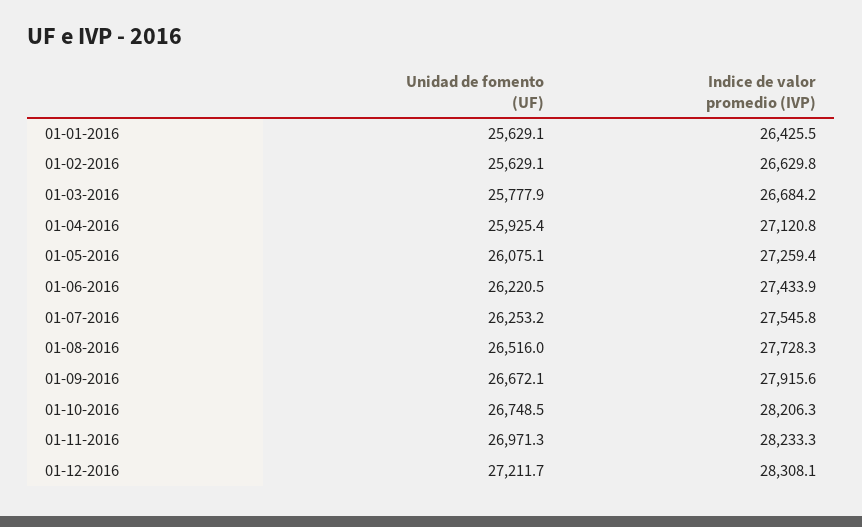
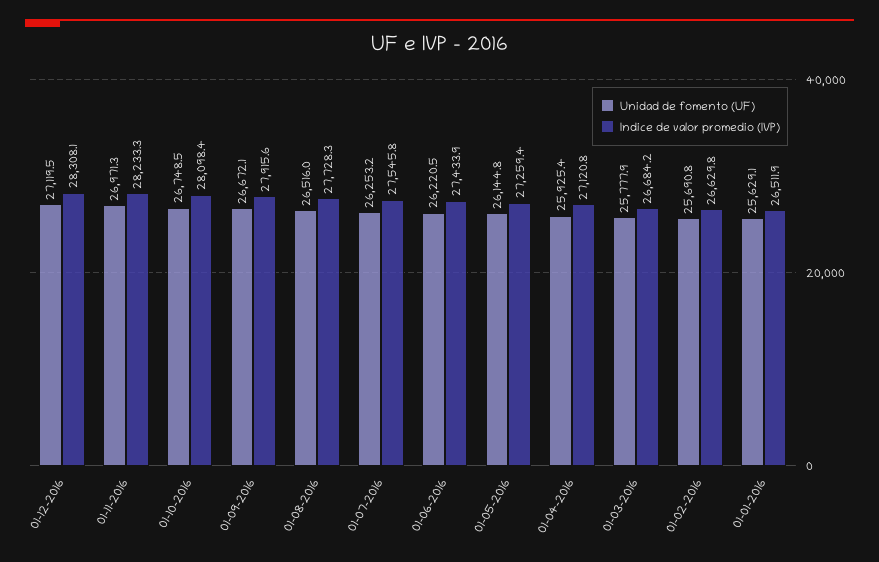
  {
    "Unidad de fomento (UF)": {
      "01-01-2016": 25629.1,
-     "01-02-2016": 25629.1,
+     "01-02-2016": 25690.8,
      "01-03-2016": 25777.9,
      "01-04-2016": 25925.4,
-     "01-05-2016": 26075.1,
+     "01-05-2016": 26144.8,
      "01-06-2016": 26220.5,
      "01-07-2016": 26253.2,
      "01-08-2016": 26516,
      "01-09-2016": 26672.1,
      "01-10-2016": 26748.5,
      "01-11-2016": 26971.3,
-     "01-12-2016": 27211.7
+     "01-12-2016": 27119.5
    },
    "Indice de valor promedio (IVP)": {
-     "01-01-2016": 26425.5,
+     "01-01-2016": 26511.9,
      "01-02-2016": 26629.8,
      "01-03-2016": 26684.2,
      "01-04-2016": 27120.8,
      "01-05-2016": 27259.4,
      "01-06-2016": 27433.9,
      "01-07-2016": 27545.8,
      "01-08-2016": 27728.3,
      "01-09-2016": 27915.6,
-     "01-10-2016": 28206.3,
+     "01-10-2016": 28098.4,
      "01-11-2016": 28233.3,
      "01-12-2016": 28308.1
    }
  }

